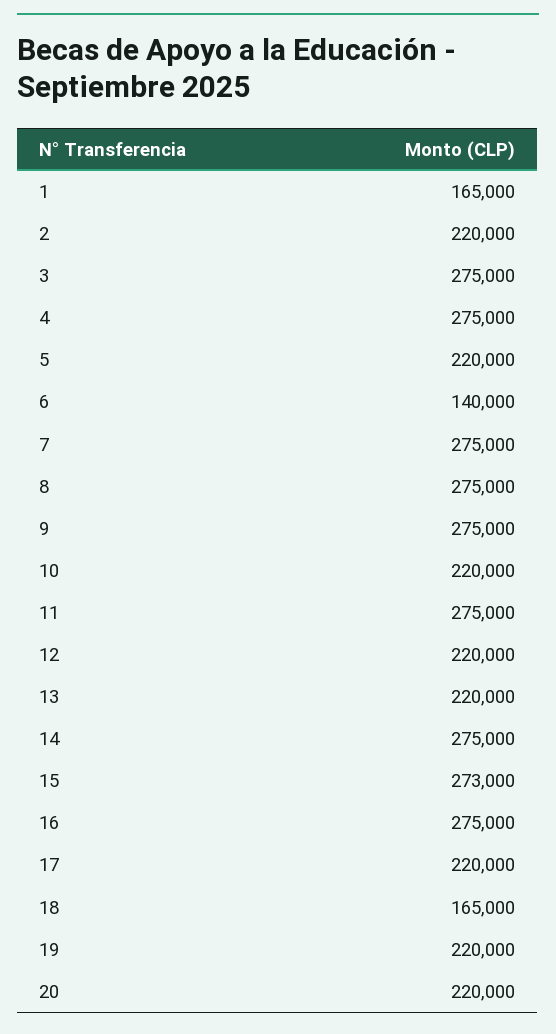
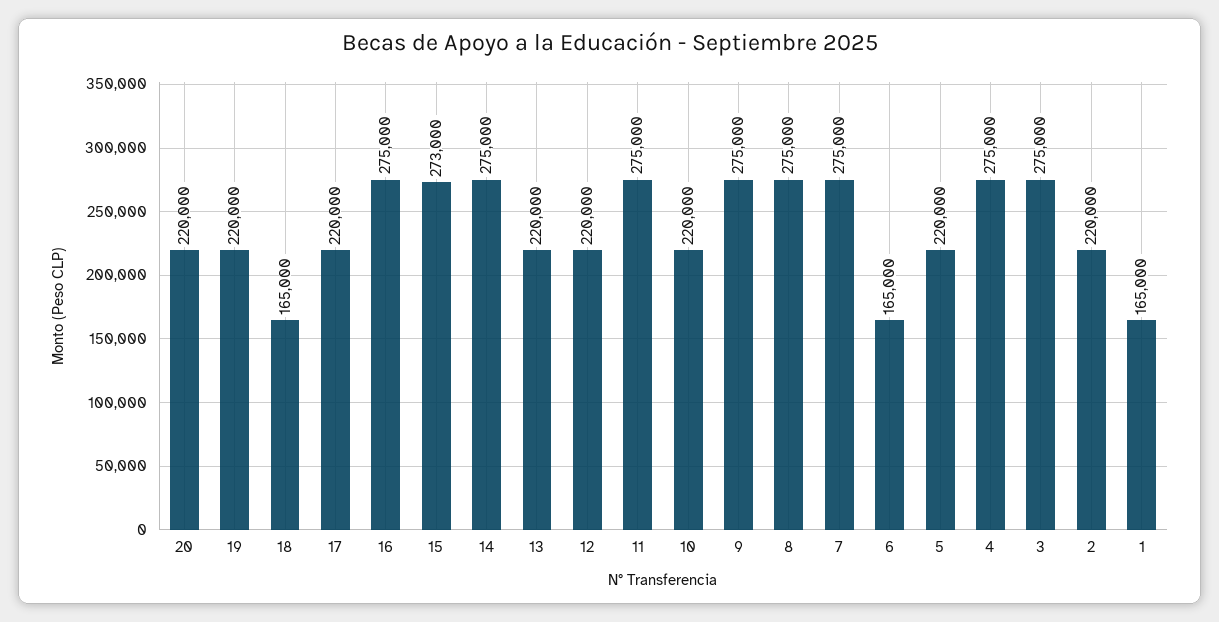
  {
    "1": 165000,
    "2": 220000,
    "3": 275000,
    "4": 275000,
    "5": 220000,
-   "6": 140000,
+   "6": 165000,
    "7": 275000,
    "8": 275000,
    "9": 275000,
    "10": 220000,
    "11": 275000,
    "12": 220000,
    "13": 220000,
    "14": 275000,
    "15": 273000,
    "16": 275000,
    "17": 220000,
    "18": 165000,
    "19": 220000,
    "20": 220000
  }

